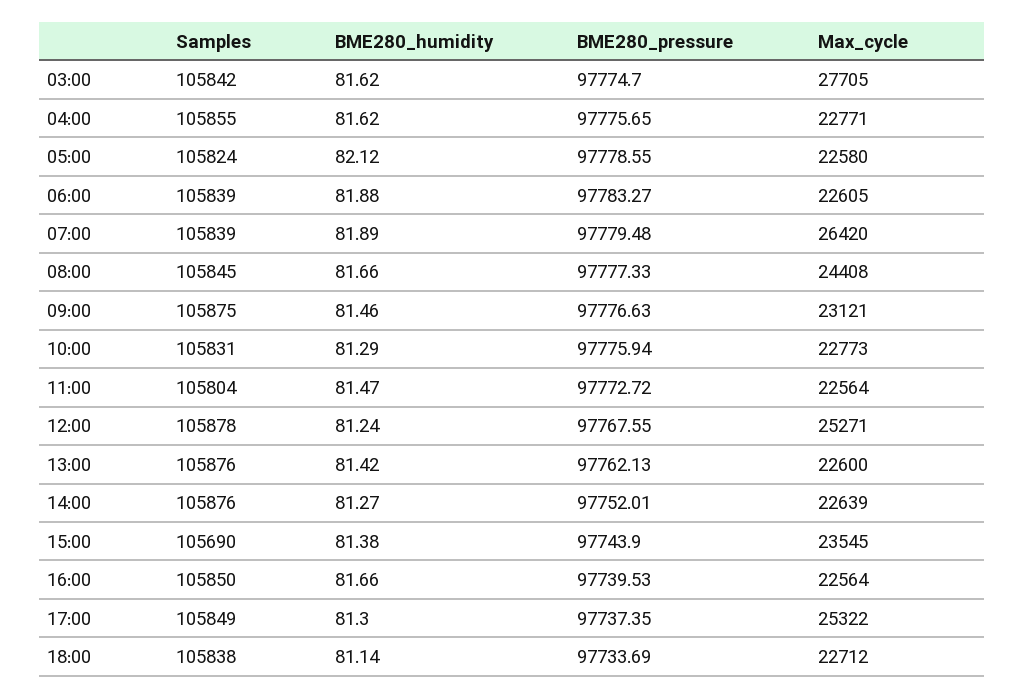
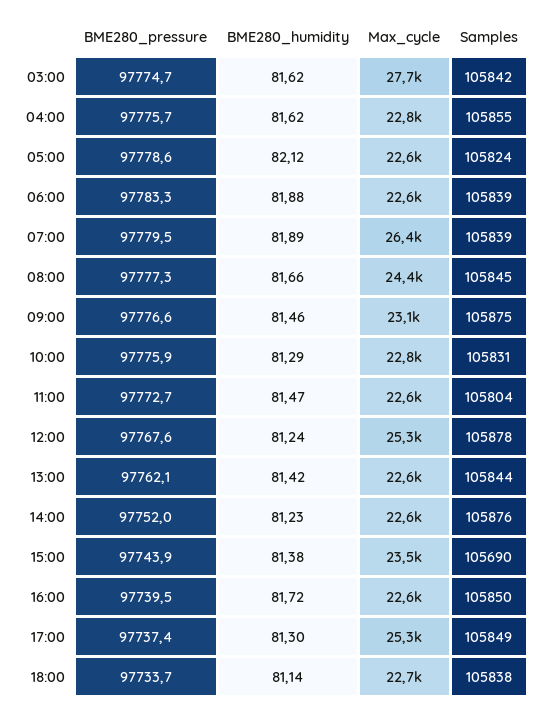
  {
    "Samples": {
      "03:00": 105842,
      "04:00": 105855,
      "05:00": 105824,
      "06:00": 105839,
      "07:00": 105839,
      "08:00": 105845,
      "09:00": 105875,
      "10:00": 105831,
      "11:00": 105804,
      "12:00": 105878,
-     "13:00": 105876,
+     "13:00": 105844,
      "14:00": 105876,
      "15:00": 105690,
      "16:00": 105850,
      "17:00": 105849,
      "18:00": 105838
    },
    "BME280_humidity": {
      "03:00": 81.62,
      "04:00": 81.62,
      "05:00": 82.12,
      "06:00": 81.88,
      "07:00": 81.89,
      "08:00": 81.66,
      "09:00": 81.46,
      "10:00": 81.29,
      "11:00": 81.47,
      "12:00": 81.24,
      "13:00": 81.42,
-     "14:00": 81.27,
+     "14:00": 81.23,
      "15:00": 81.38,
-     "16:00": 81.66,
+     "16:00": 81.72,
      "17:00": 81.3,
      "18:00": 81.14
    },
    "BME280_pressure": {
      "03:00": 97774.7,
      "04:00": 97775.65,
      "05:00": 97778.55,
      "06:00": 97783.27,
      "07:00": 97779.48,
      "08:00": 97777.33,
      "09:00": 97776.63,
      "10:00": 97775.94,
      "11:00": 97772.72,
      "12:00": 97767.55,
      "13:00": 97762.13,
      "14:00": 97752.01,
      "15:00": 97743.9,
      "16:00": 97739.53,
      "17:00": 97737.35,
      "18:00": 97733.69
    },
    "Max_cycle": {
      "03:00": 27705,
      "04:00": 22771,
      "05:00": 22580,
      "06:00": 22605,
      "07:00": 26420,
      "08:00": 24408,
      "09:00": 23121,
      "10:00": 22773,
      "11:00": 22564,
      "12:00": 25271,
      "13:00": 22600,
      "14:00": 22639,
      "15:00": 23545,
      "16:00": 22564,
      "17:00": 25322,
      "18:00": 22712
    }
  }

